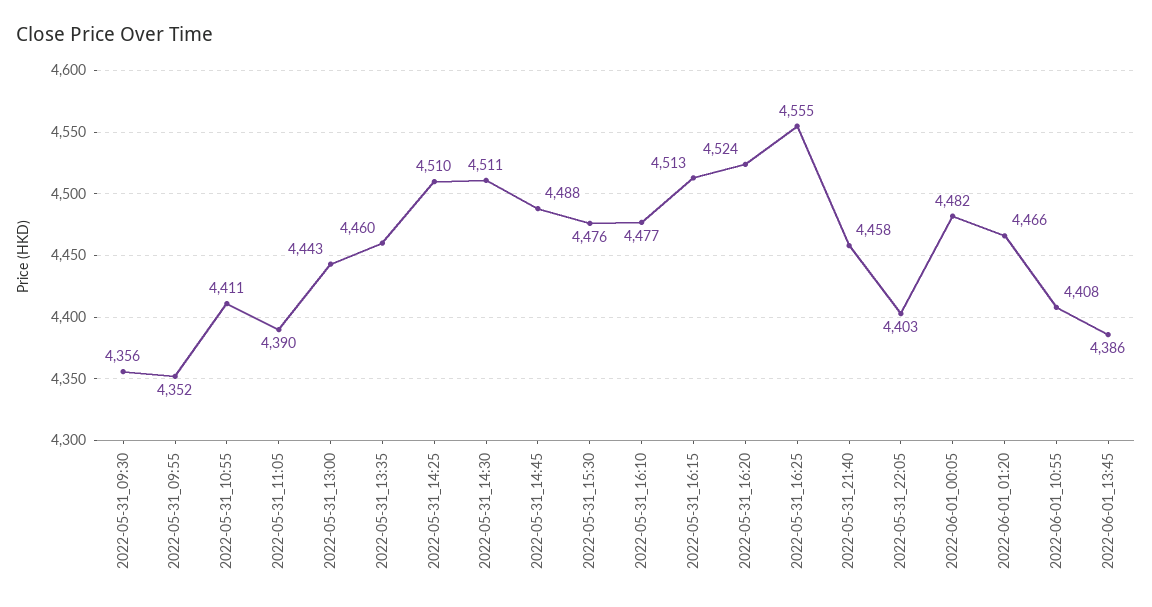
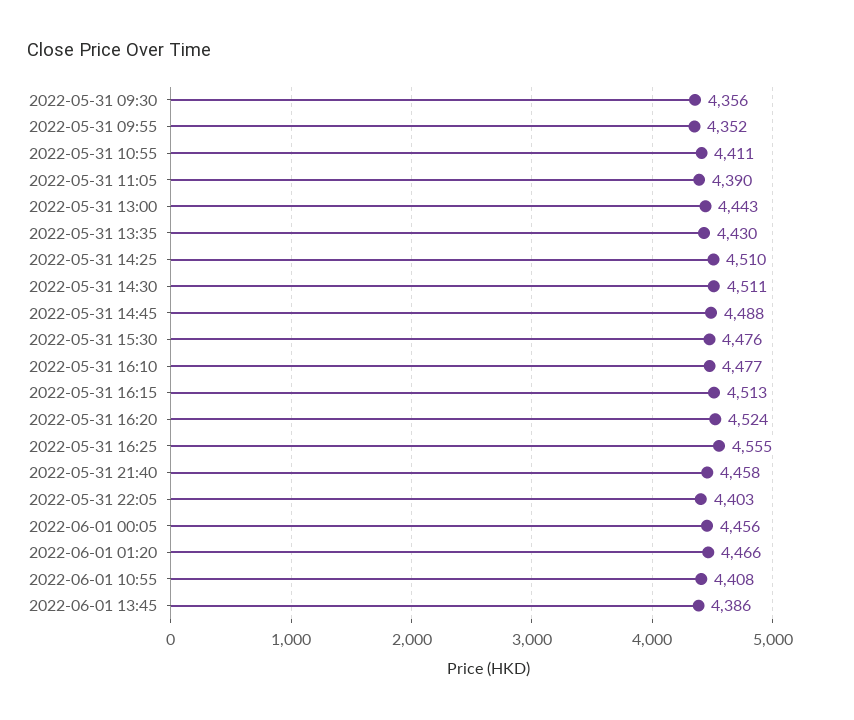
  {
    "2022-05-31_09:30": 4356,
    "2022-05-31_09:55": 4352,
    "2022-05-31_10:55": 4411,
    "2022-05-31_11:05": 4390,
    "2022-05-31_13:00": 4443,
-   "2022-05-31_13:35": 4460,
+   "2022-05-31_13:35": 4430,
    "2022-05-31_14:25": 4510,
    "2022-05-31_14:30": 4511,
    "2022-05-31_14:45": 4488,
    "2022-05-31_15:30": 4476,
    "2022-05-31_16:10": 4477,
    "2022-05-31_16:15": 4513,
    "2022-05-31_16:20": 4524,
    "2022-05-31_16:25": 4555,
    "2022-05-31_21:40": 4458,
    "2022-05-31_22:05": 4403,
-   "2022-06-01_00:05": 4482,
+   "2022-06-01_00:05": 4456,
    "2022-06-01_01:20": 4466,
    "2022-06-01_10:55": 4408,
    "2022-06-01_13:45": 4386
  }

